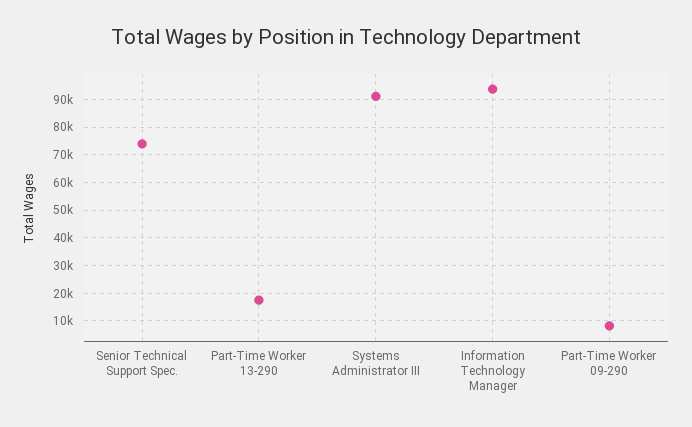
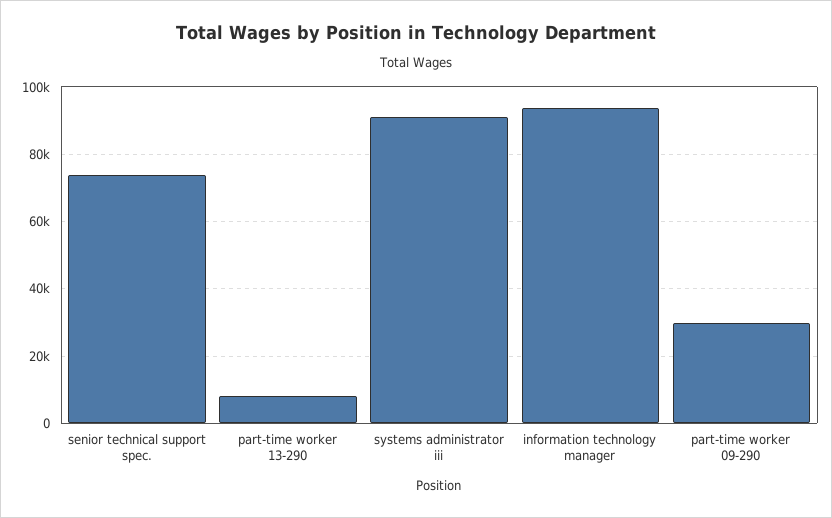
  {
    "Senior Technical Support Spec.": 74000,
-   "Part-Time Worker 13-290": 17500,
+   "Part-Time Worker 13-290": 8000,
    "Systems Administrator III": 92000,
    "Information Technology Manager": 94000,
-   "Part-Time Worker 09-290": 7500
+   "Part-Time Worker 09-290": 30000
  }

